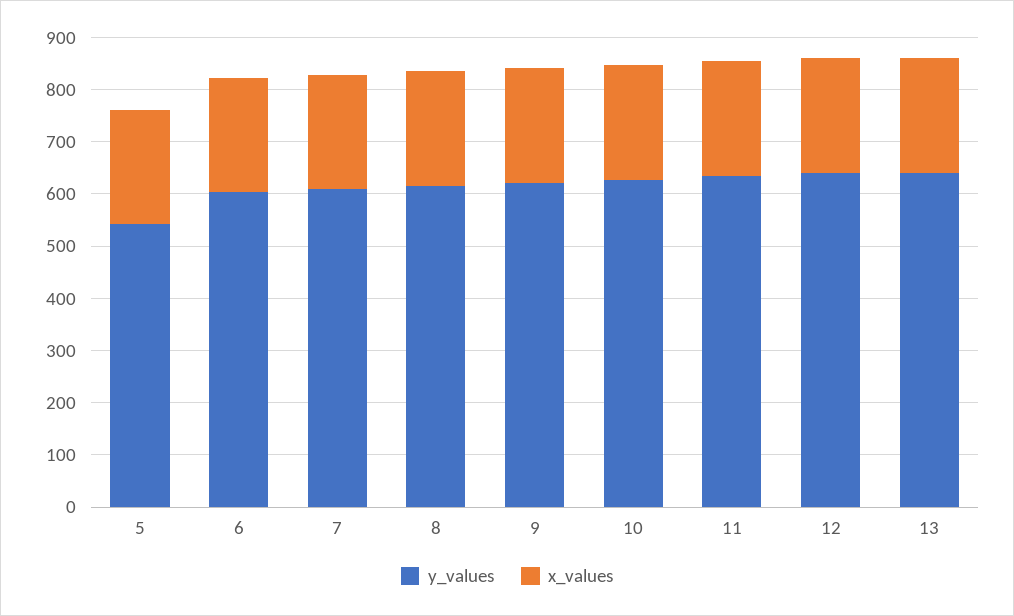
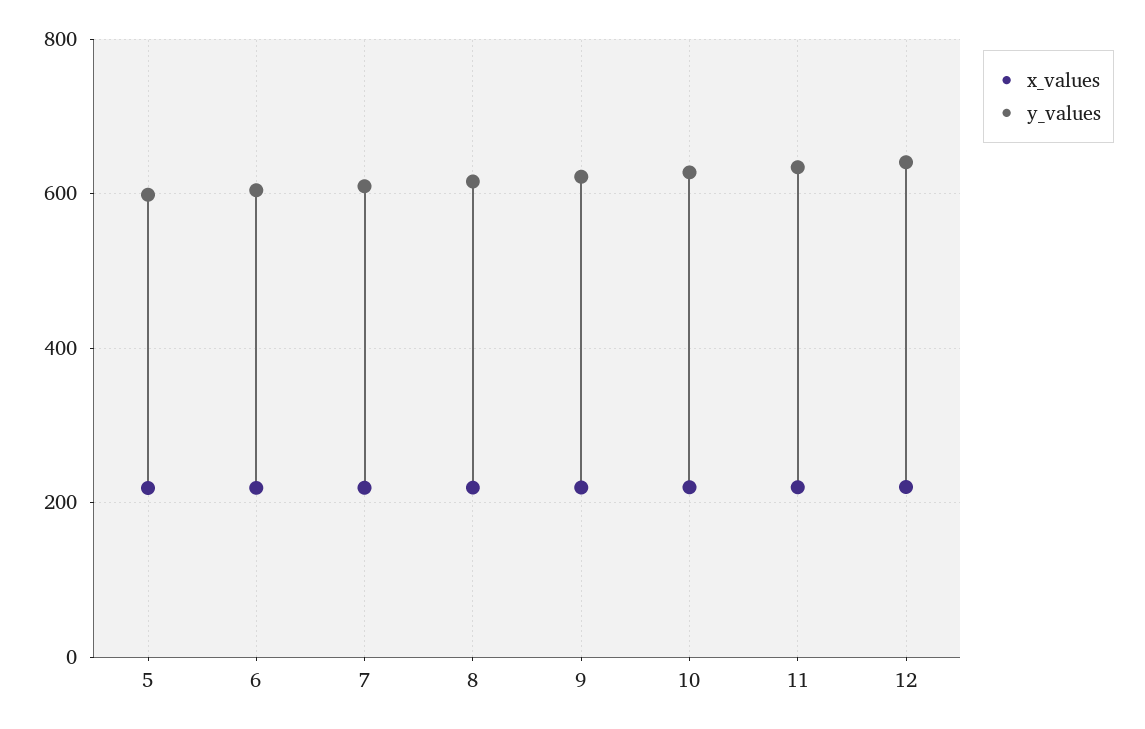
  {
    "y_values": {
-     "5": 540,
+     "5": 600,
      "6": 600,
      "7": 600,
      "8": 620,
      "9": 620,
      "10": 620,
      "11": 640,
-     "12": 640,
+     "12": 640
-     "13": 640
    },
    "x_values": {
      "5": 220,
      "6": 220,
      "7": 220,
      "8": 220,
      "9": 220,
      "10": 220,
      "11": 220,
-     "12": 220,
+     "12": 220
-     "13": 220
    }
  }

